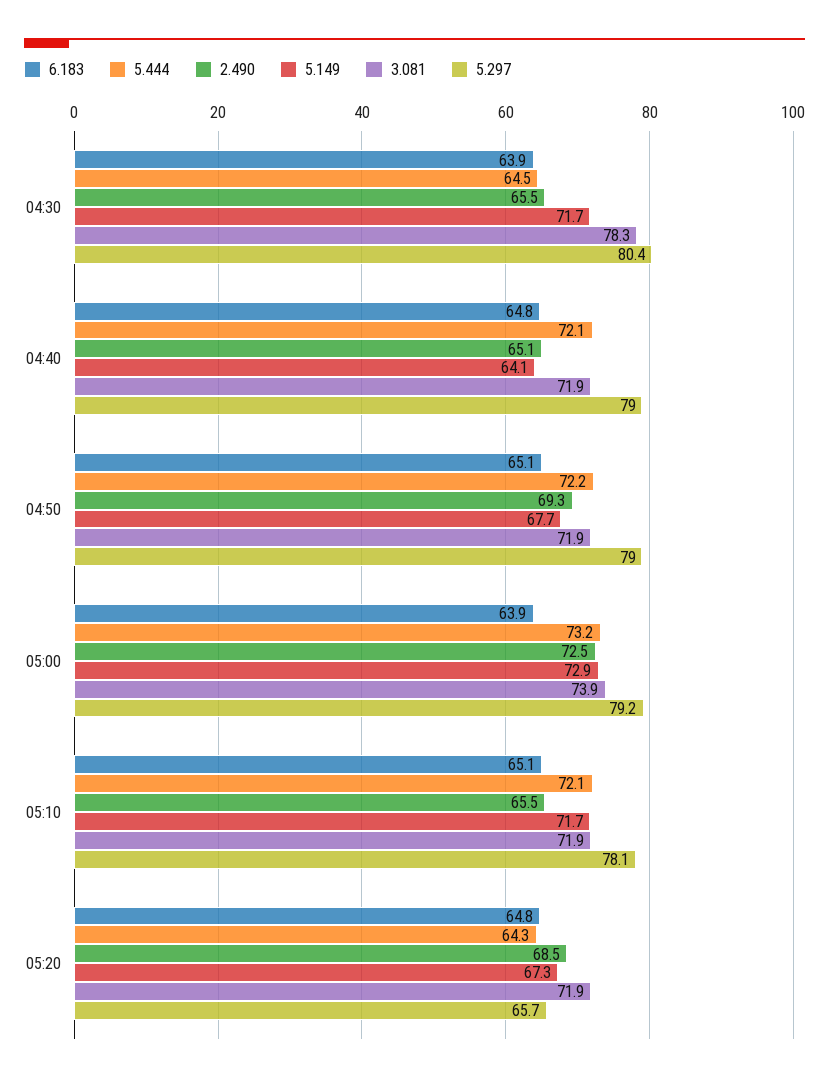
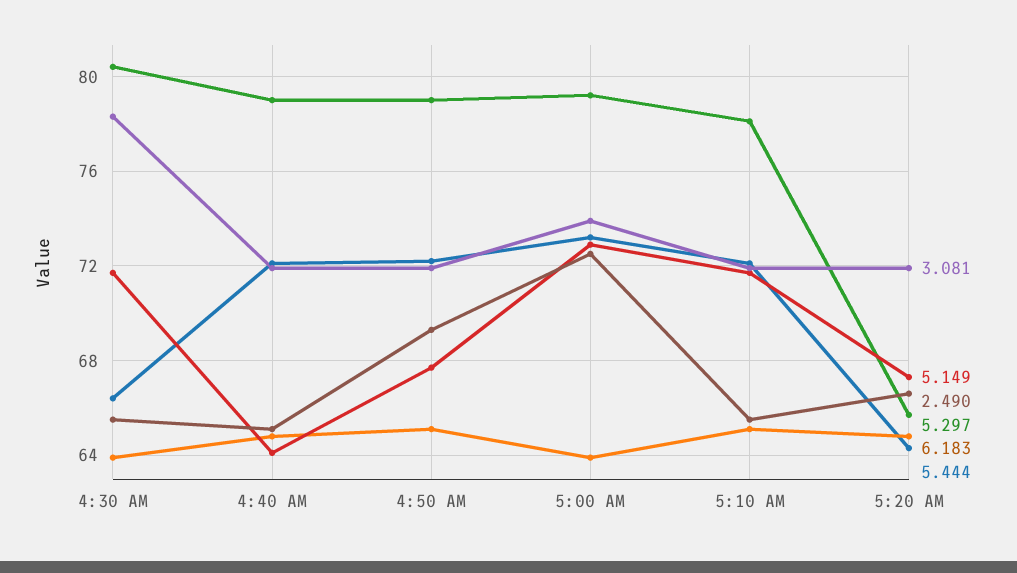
  {
    "6.183": {
      "04:30": 63.9,
      "04:40": 64.8,
      "04:50": 65.1,
      "05:00": 63.9,
      "05:10": 65.1,
      "05:20": 64.8
    },
    "5.444": {
-     "04:30": 64.5,
+     "04:30": 66.5,
      "04:40": 72.1,
      "04:50": 72.2,
      "05:00": 73.2,
      "05:10": 72.1,
      "05:20": 64.3
    },
    "2.490": {
      "04:30": 65.5,
      "04:40": 65.1,
      "04:50": 69.3,
      "05:00": 72.5,
      "05:10": 65.5,
-     "05:20": 68.5
+     "05:20": 66.5
    },
    "5.149": {
      "04:30": 71.7,
      "04:40": 64.1,
      "04:50": 67.7,
      "05:00": 72.9,
      "05:10": 71.7,
      "05:20": 67.3
    },
    "3.081": {
      "04:30": 78.3,
      "04:40": 71.9,
      "04:50": 71.9,
      "05:00": 73.9,
      "05:10": 71.9,
      "05:20": 71.9
    },
    "5.297": {
      "04:30": 80.4,
      "04:40": 79,
      "04:50": 79,
      "05:00": 79.2,
      "05:10": 78.1,
      "05:20": 65.7
    }
  }

